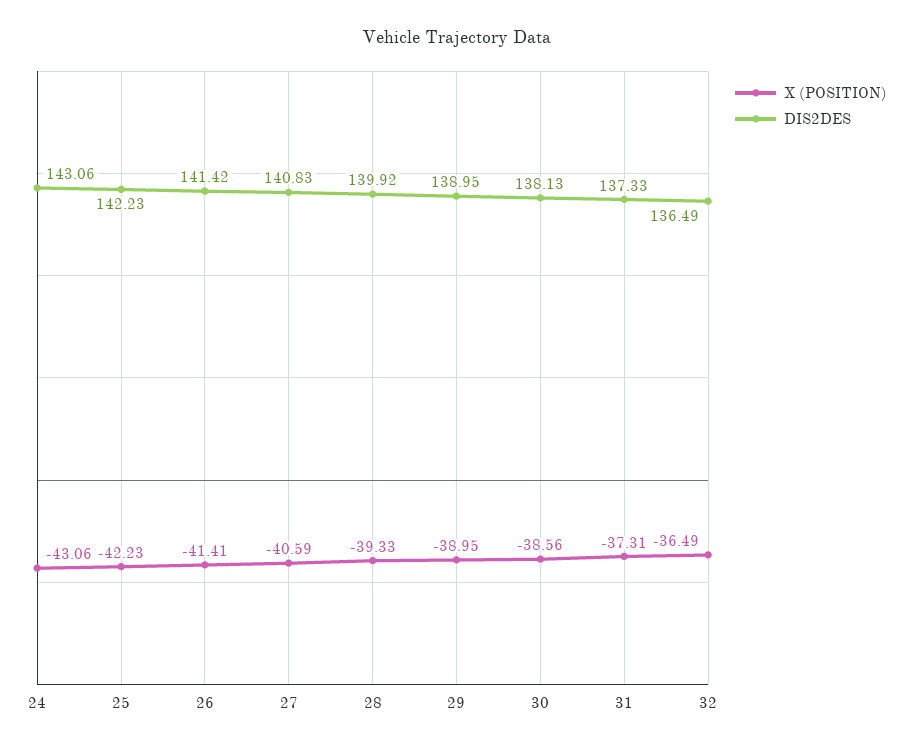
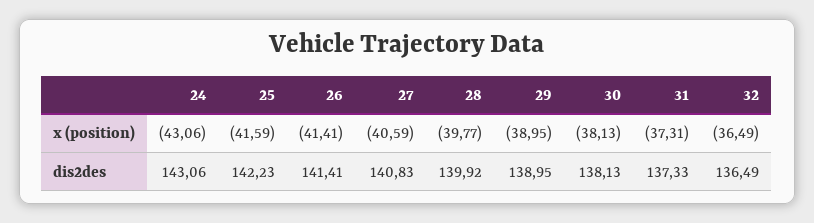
  {
    "X (POSITION)": {
      "24": -43.06,
-     "25": -42.23,
+     "25": -41.59,
      "26": -41.41,
      "27": -40.59,
-     "28": -39.33,
+     "28": -39.77,
      "29": -38.95,
-     "30": -38.56,
+     "30": -38.13,
      "31": -37.31,
      "32": -36.49
    },
    "DIS2DES": {
      "24": 143.06,
      "25": 142.23,
-     "26": 141.42,
+     "26": 141.41,
      "27": 140.83,
      "28": 139.92,
      "29": 138.95,
      "30": 138.13,
      "31": 137.33,
      "32": 136.49
    }
  }

